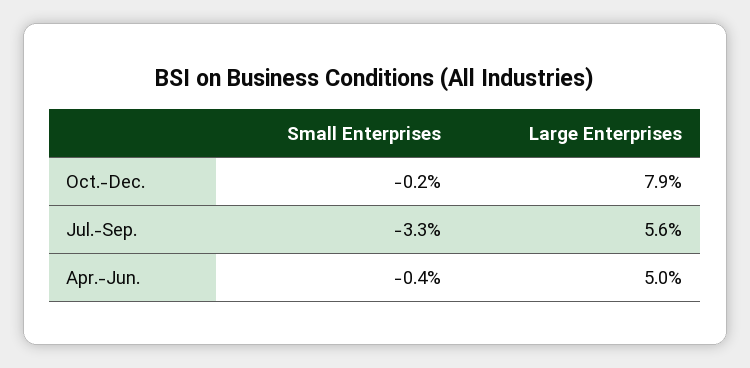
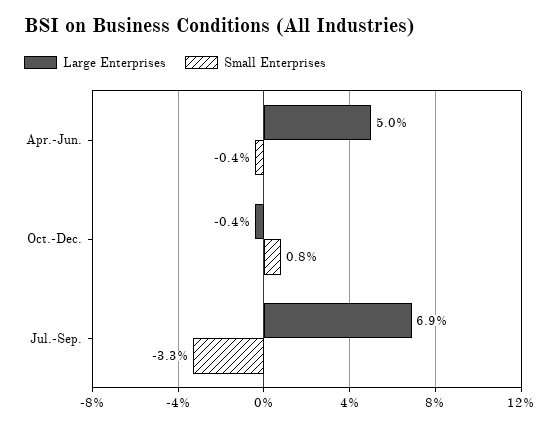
  {
    "Small Enterprises": {
-     "Oct.-Dec.": -0.2,
+     "Oct.-Dec.": 0.8,
      "Jul.-Sep.": -3.3,
      "Apr.-Jun.": -0.4
    },
    "Large Enterprises": {
-     "Oct.-Dec.": 7.9,
+     "Oct.-Dec.": -0.4,
-     "Jul.-Sep.": 5.6,
+     "Jul.-Sep.": 6.9,
      "Apr.-Jun.": 5
    }
  }

